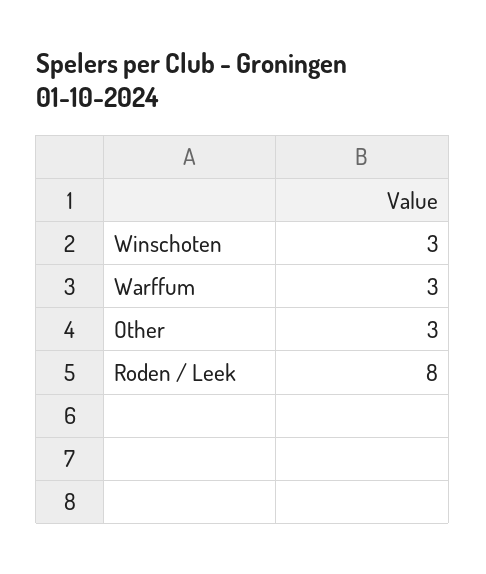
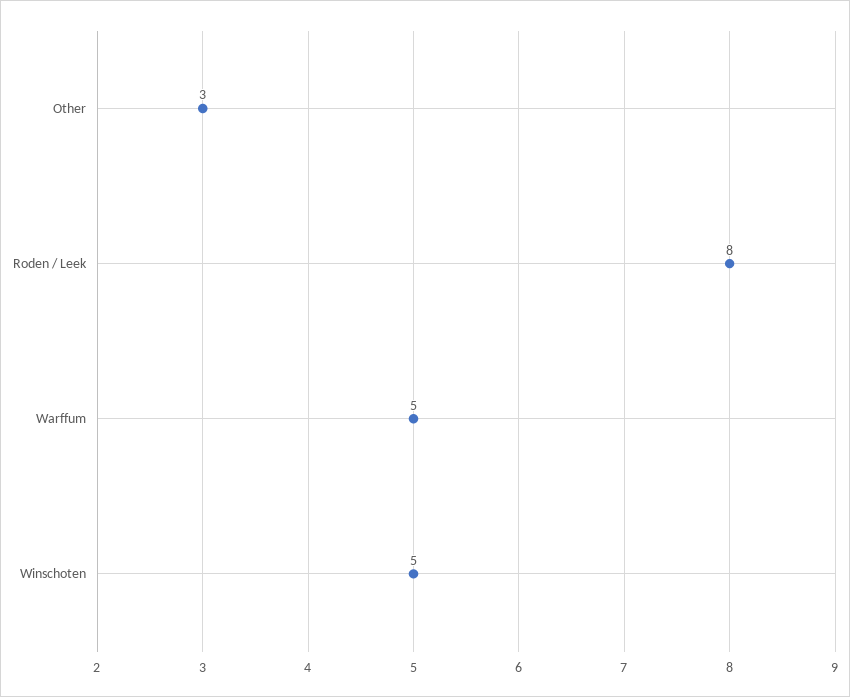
  {
-   "Winschoten": 3,
+   "Winschoten": 5,
-   "Warffum": 3,
+   "Warffum": 5,
    "Other": 3,
    "Roden / Leek": 8
  }

